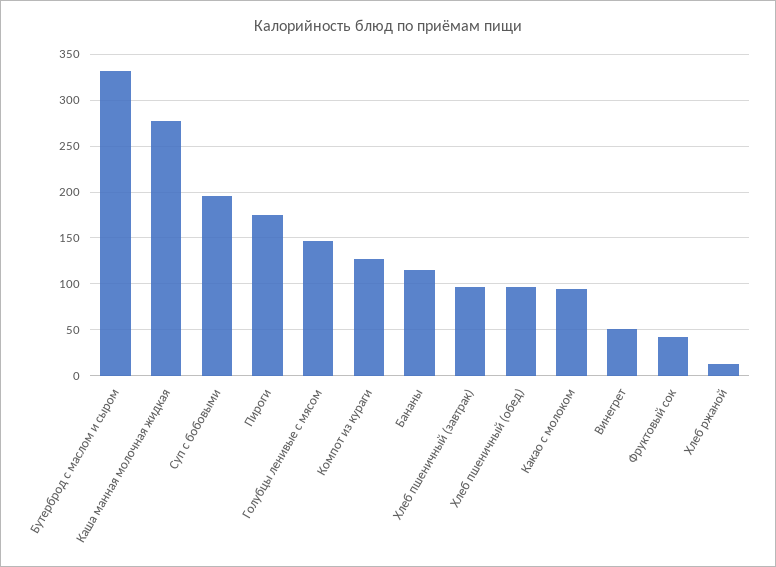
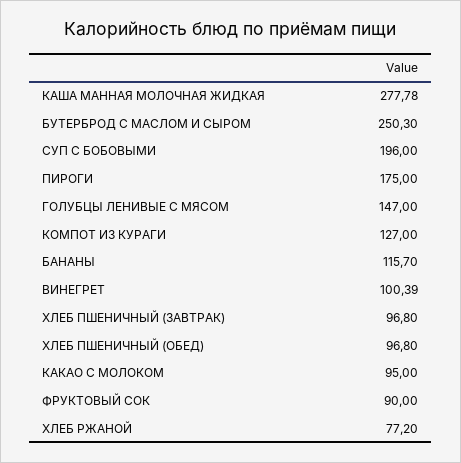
  {
-   "Бутерброд с маслом и сыром": 330,
+   "Бутерброд с маслом и сыром": 250.3,
    "Каша манная молочная жидкая": 277.78,
    "Суп с бобовыми": 196,
    "Пироги": 175,
    "Голубцы ленивые с мясом": 147,
    "Компот из кураги": 127,
    "Бананы": 115.7,
    "Хлеб пшеничный (завтрак)": 96.8,
    "Хлеб пшеничный (обед)": 96.8,
    "Какао с молоком": 95,
-   "Винегрет": 50,
+   "Винегрет": 100.39,
-   "Фруктовый сок": 40,
+   "Фруктовый сок": 90,
-   "Хлеб ржаной": 10
+   "Хлеб ржаной": 77.2
  }

